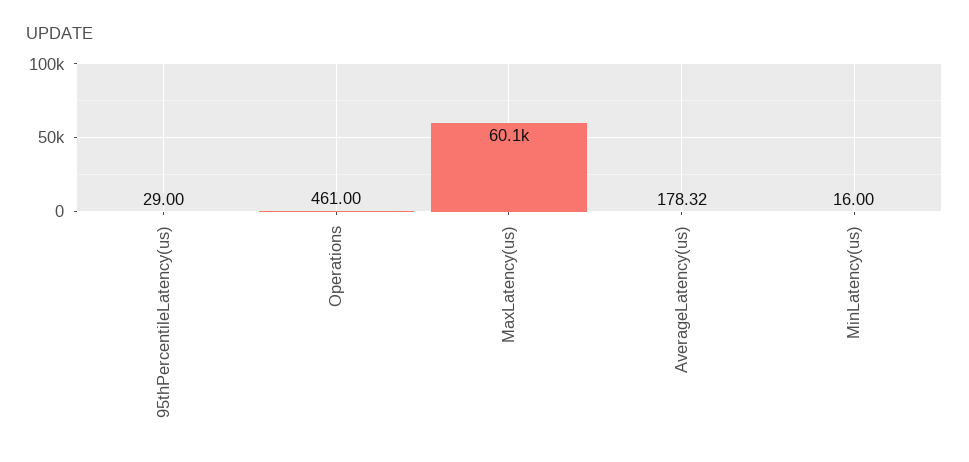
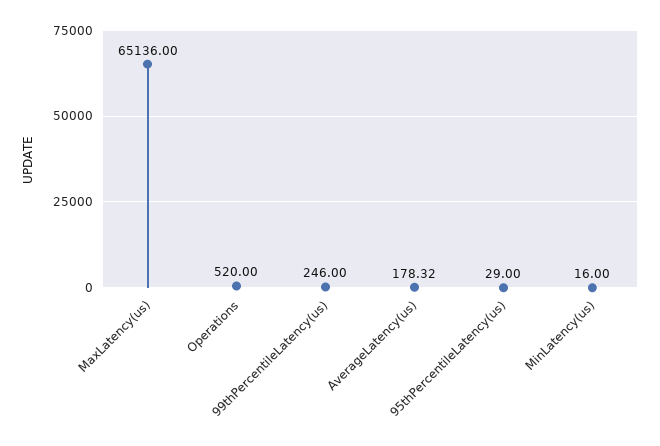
  {
    "95thPercentileLatency(us)": 29,
-   "Operations": 461,
+   "Operations": 520,
-   "MaxLatency(us)": 60100,
+   "MaxLatency(us)": 65136,
    "AverageLatency(us)": 178.32,
-   "MinLatency(us)": 16
+   "MinLatency(us)": 16,
+   "99thPercentileLatency(us)": 246
  }

